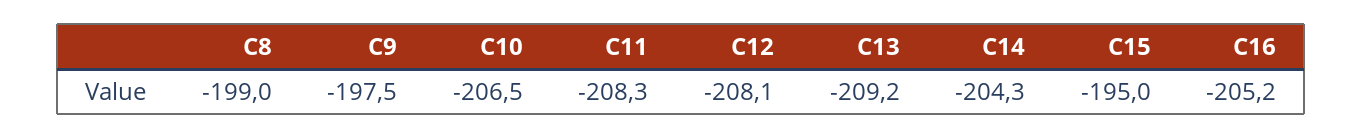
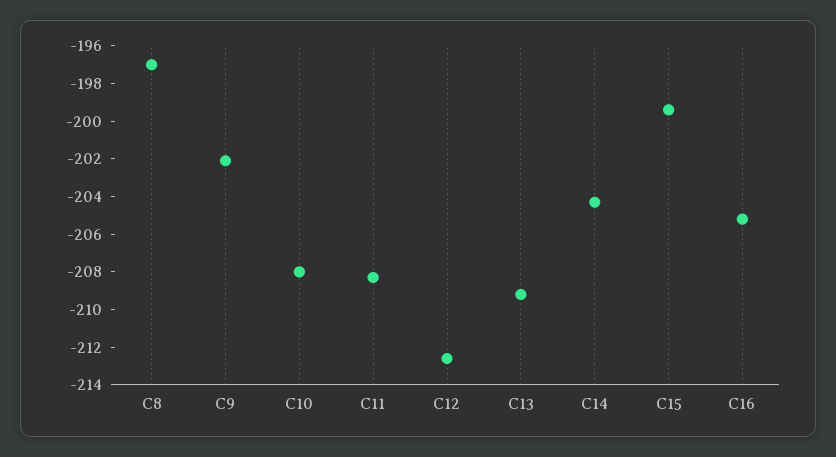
  {
-   "C8": -199,
+   "C8": -197,
-   "C9": -197.5,
+   "C9": -202,
-   "C10": -206.5,
+   "C10": -208,
    "C11": -208.3,
-   "C12": -208.1,
+   "C12": -212.5,
    "C13": -209.2,
    "C14": -204.3,
-   "C15": -195,
+   "C15": -199.5,
    "C16": -205.2
  }

